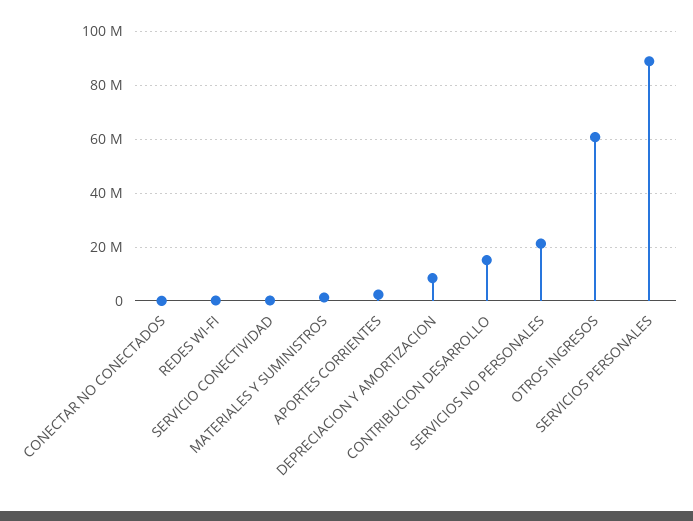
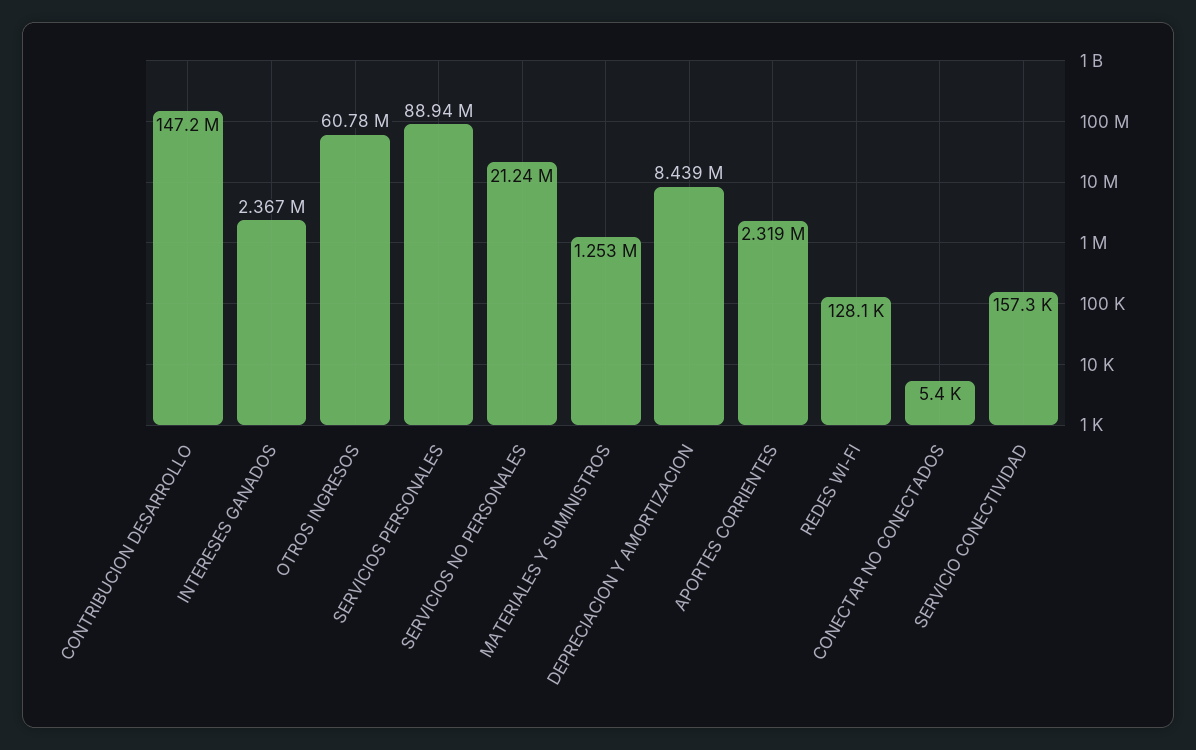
  {
    "CONECTAR NO CONECTADOS": 5400,
    "REDES WI-FI": 128100,
    "SERVICIO CONECTIVIDAD": 157300,
    "MATERIALES Y SUMINISTROS": 1253000,
    "APORTES CORRIENTES": 2319000,
    "DEPRECIACION Y AMORTIZACION": 8439000,
-   "CONTRIBUCION DESARROLLO": 15000000,
+   "CONTRIBUCION DESARROLLO": 147200000,
    "SERVICIOS NO PERSONALES": 21240000,
    "OTROS INGRESOS": 60780000,
-   "SERVICIOS PERSONALES": 88940000
+   "SERVICIOS PERSONALES": 88940000,
+   "INTERESES GANADOS": 2367000
  }

